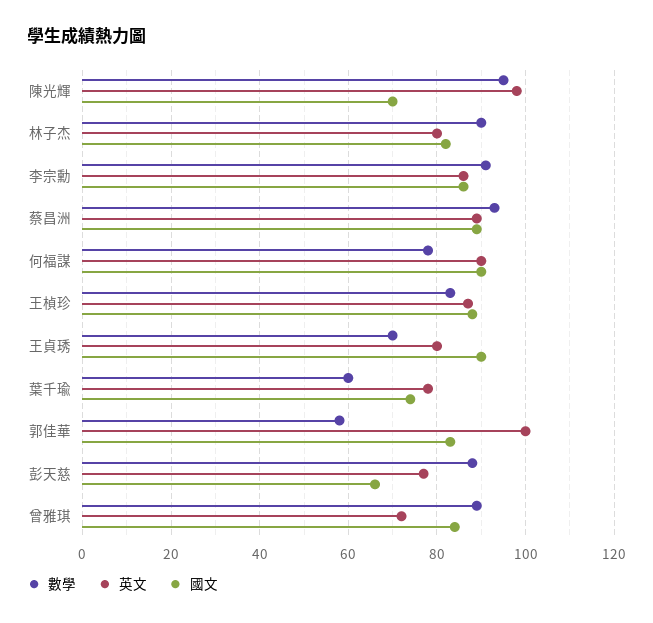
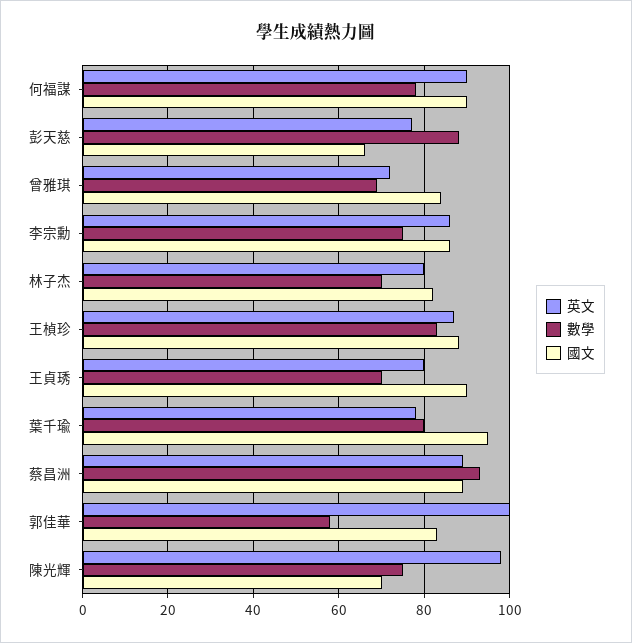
  {
    "數學": {
-     "陳光輝": 95,
+     "陳光輝": 75,
-     "林子杰": 90,
+     "林子杰": 70,
-     "李宗勳": 90,
+     "李宗勳": 75,
      "蔡昌洲": 95,
      "何福謀": 80,
      "王楨珍": 85,
      "王貞琇": 70,
-     "葉千瑜": 60,
+     "葉千瑜": 80,
      "郭佳華": 60,
      "彭天慈": 90,
-     "曾雅琪": 90
+     "曾雅琪": 70
    },
    "英文": {
      "陳光輝": 100,
      "林子杰": 80,
      "李宗勳": 85,
      "蔡昌洲": 90,
      "何福謀": 90,
      "王楨珍": 85,
      "王貞琇": 80,
      "葉千瑜": 80,
      "郭佳華": 100,
      "彭天慈": 75,
      "曾雅琪": 70
    },
    "國文": {
      "陳光輝": 70,
      "林子杰": 80,
      "李宗勳": 85,
      "蔡昌洲": 90,
      "何福謀": 90,
      "王楨珍": 90,
      "王貞琇": 90,
-     "葉千瑜": 75,
+     "葉千瑜": 95,
      "郭佳華": 85,
      "彭天慈": 65,
      "曾雅琪": 85
    }
  }

